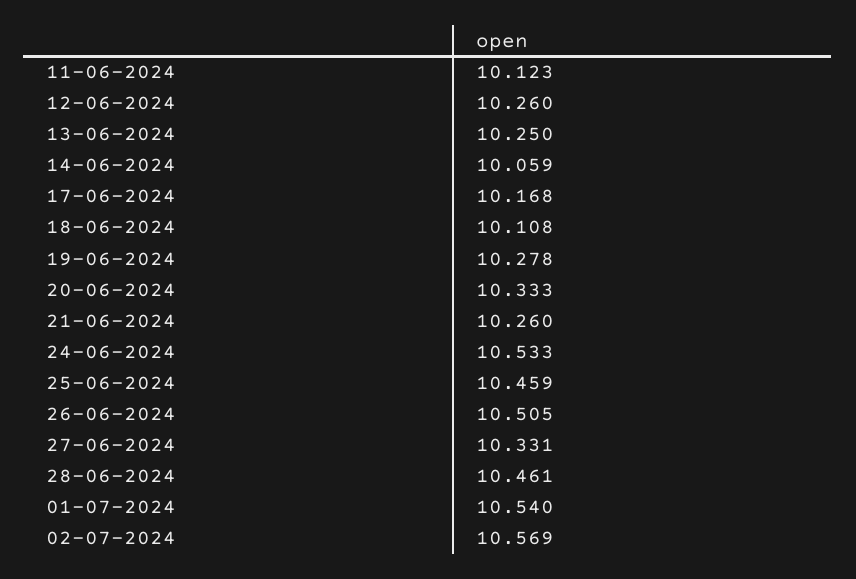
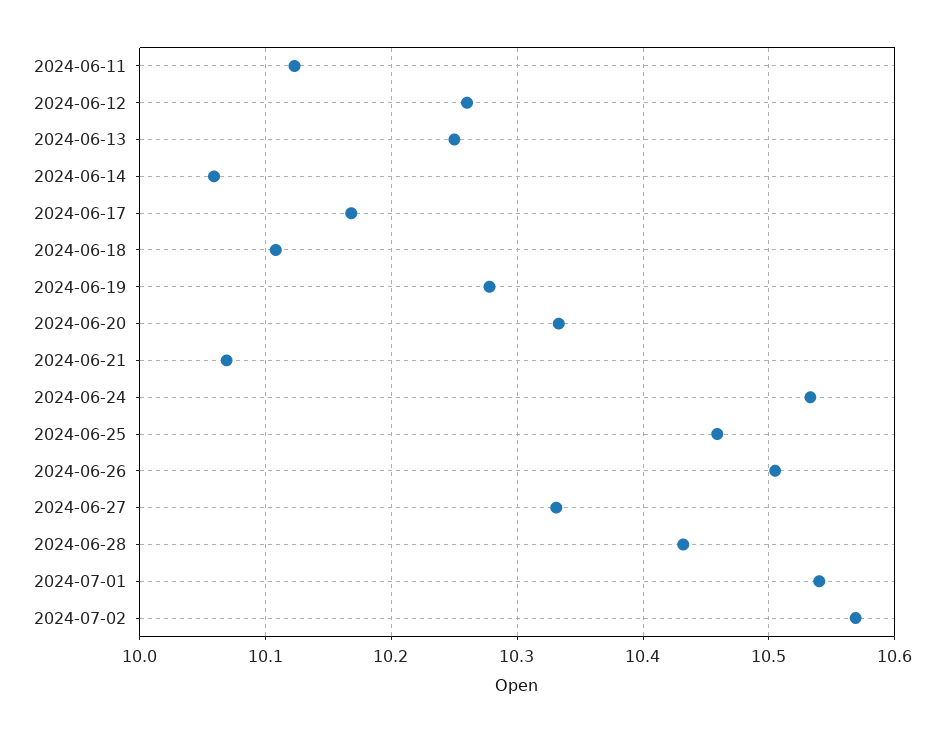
  {
    "11-06-2024": 10.123,
    "12-06-2024": 10.26,
    "13-06-2024": 10.25,
    "14-06-2024": 10.059,
    "17-06-2024": 10.168,
    "18-06-2024": 10.108,
    "19-06-2024": 10.278,
    "20-06-2024": 10.333,
-   "21-06-2024": 10.26,
+   "21-06-2024": 10.07,
    "24-06-2024": 10.533,
    "25-06-2024": 10.459,
    "26-06-2024": 10.505,
    "27-06-2024": 10.331,
-   "28-06-2024": 10.461,
+   "28-06-2024": 10.43,
    "01-07-2024": 10.54,
    "02-07-2024": 10.569
  }

